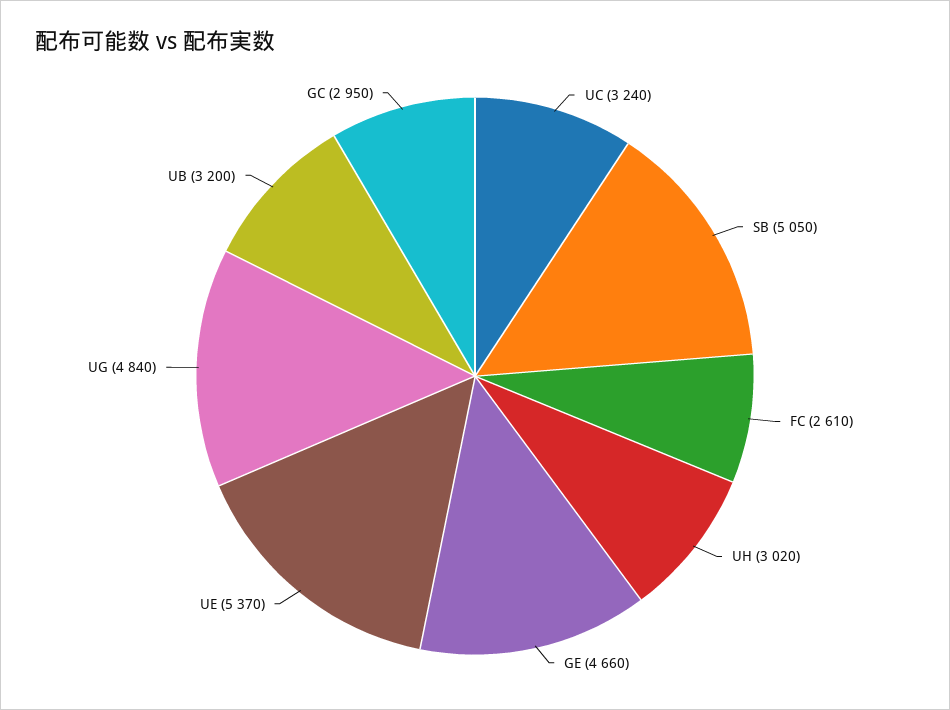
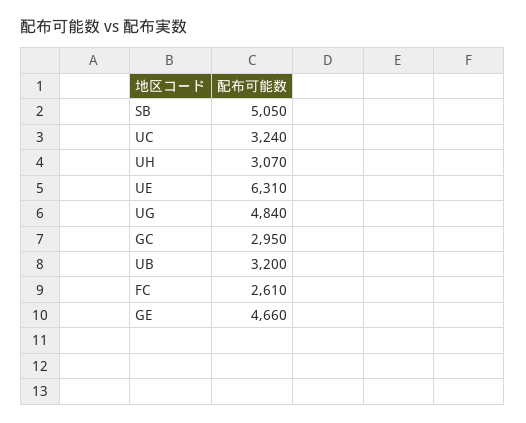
  {
    "UC": 3240,
    "SB": 5050,
    "FC": 2610,
-   "UH": 3020,
+   "UH": 3070,
    "GE": 4660,
-   "UE": 5370,
+   "UE": 6310,
    "UG": 4840,
    "UB": 3200,
    "GC": 2950
  }

